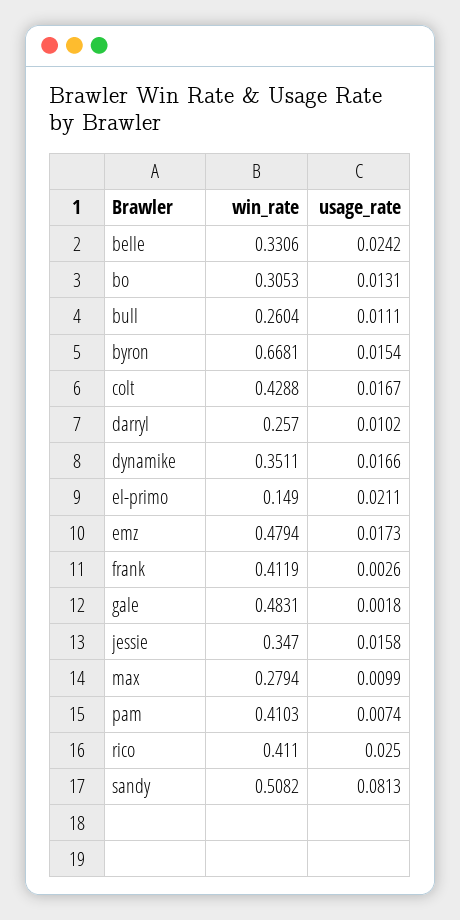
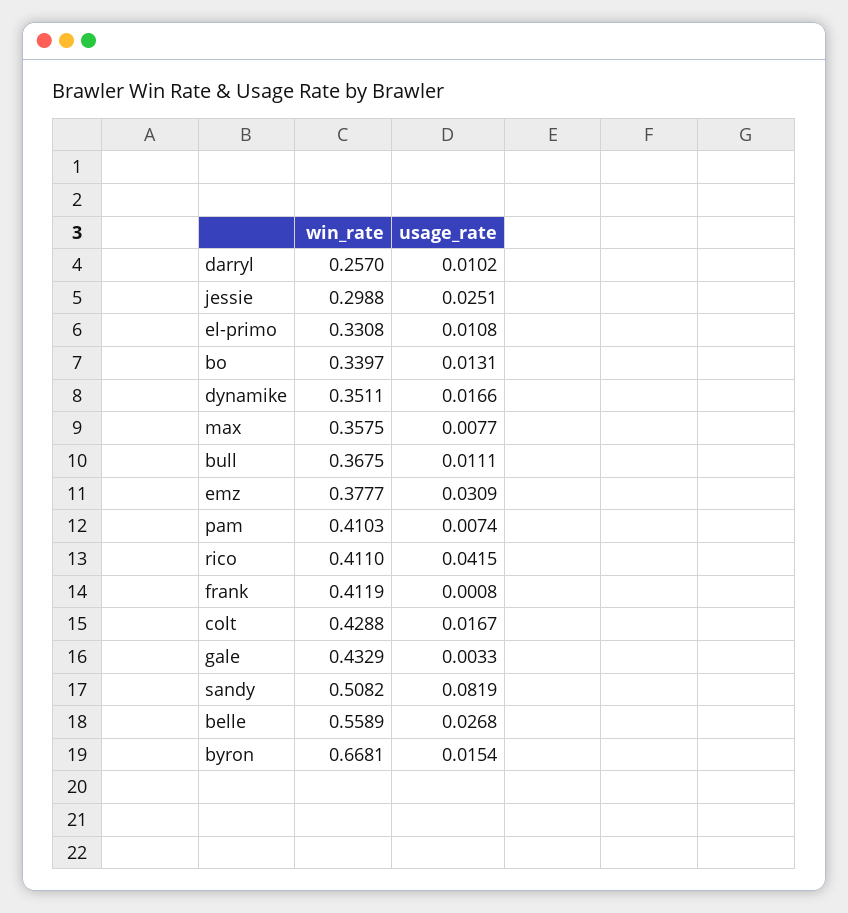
  {
    "win_rate": {
-     "belle": 0.3306,
+     "belle": 0.5589,
-     "bo": 0.3053,
+     "bo": 0.3397,
-     "bull": 0.2604,
+     "bull": 0.3675,
      "byron": 0.6681,
      "colt": 0.4288,
      "darryl": 0.257,
      "dynamike": 0.3511,
-     "el-primo": 0.149,
+     "el-primo": 0.3308,
-     "emz": 0.4794,
+     "emz": 0.3777,
      "frank": 0.4119,
-     "gale": 0.4831,
+     "gale": 0.4329,
-     "jessie": 0.347,
+     "jessie": 0.2988,
-     "max": 0.2794,
+     "max": 0.3575,
      "pam": 0.4103,
      "rico": 0.411,
      "sandy": 0.5082
    },
    "usage_rate": {
-     "belle": 0.0242,
+     "belle": 0.0268,
      "bo": 0.0131,
      "bull": 0.0111,
      "byron": 0.0154,
      "colt": 0.0167,
      "darryl": 0.0102,
      "dynamike": 0.0166,
-     "el-primo": 0.0211,
+     "el-primo": 0.0108,
-     "emz": 0.0173,
+     "emz": 0.0309,
-     "frank": 0.0026,
+     "frank": 0.0008,
-     "gale": 0.0018,
+     "gale": 0.0033,
-     "jessie": 0.0158,
+     "jessie": 0.0251,
-     "max": 0.0099,
+     "max": 0.0077,
      "pam": 0.0074,
-     "rico": 0.025,
+     "rico": 0.0415,
-     "sandy": 0.0813
+     "sandy": 0.0819
    }
  }

